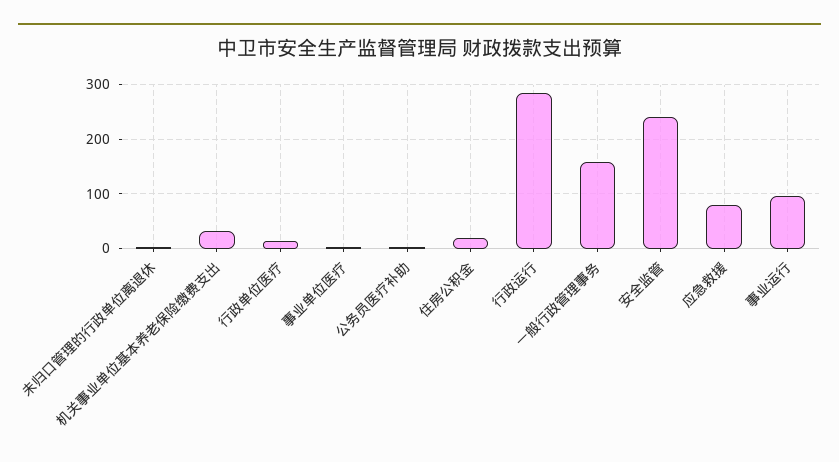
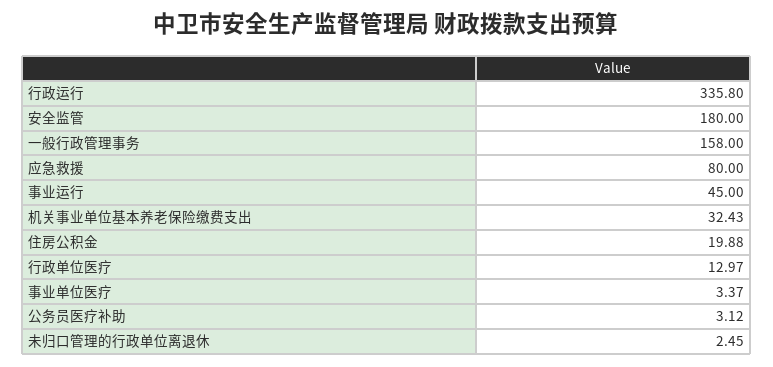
  {
    "未归口管理的行政单位离退休": 2.45,
    "机关事业单位基本养老保险缴费支出": 32.43,
    "行政单位医疗": 12.97,
    "事业单位医疗": 3.37,
    "公务员医疗补助": 3.12,
    "住房公积金": 19.88,
-   "行政运行": 280,
+   "行政运行": 335.8,
    "一般行政管理事务": 158,
-   "安全监管": 240,
+   "安全监管": 180,
    "应急救援": 80,
-   "事业运行": 100
+   "事业运行": 45
  }

